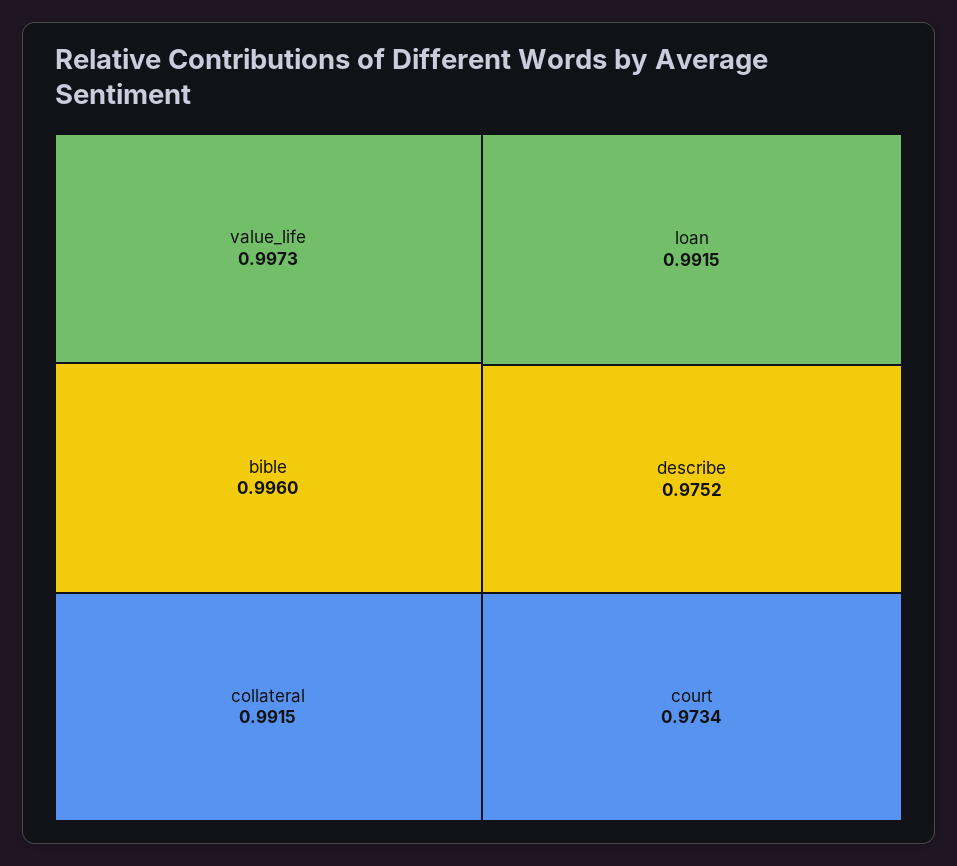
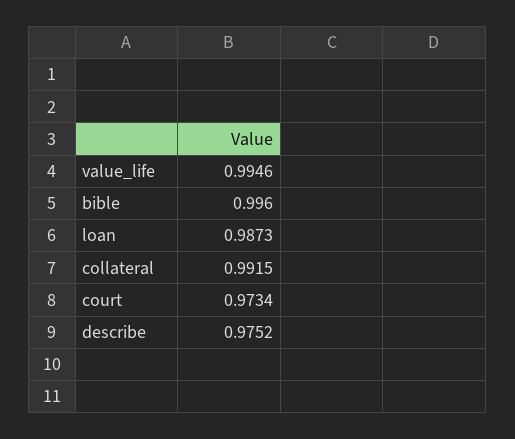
  {
-   "value_life": 0.9973,
+   "value_life": 0.9946,
    "bible": 0.996,
    "collateral": 0.9915,
-   "loan": 0.9915,
+   "loan": 0.9873,
    "describe": 0.9752,
    "court": 0.9734
  }

